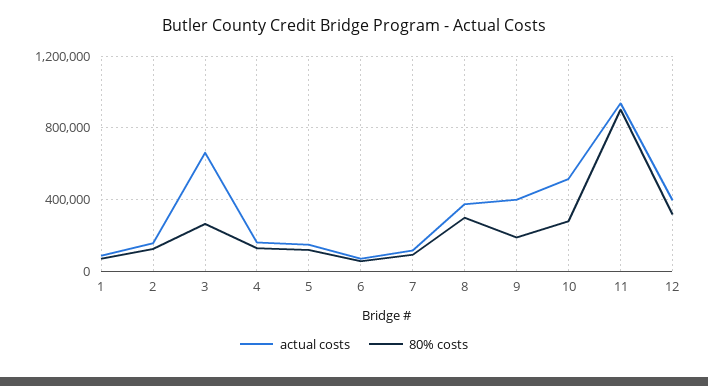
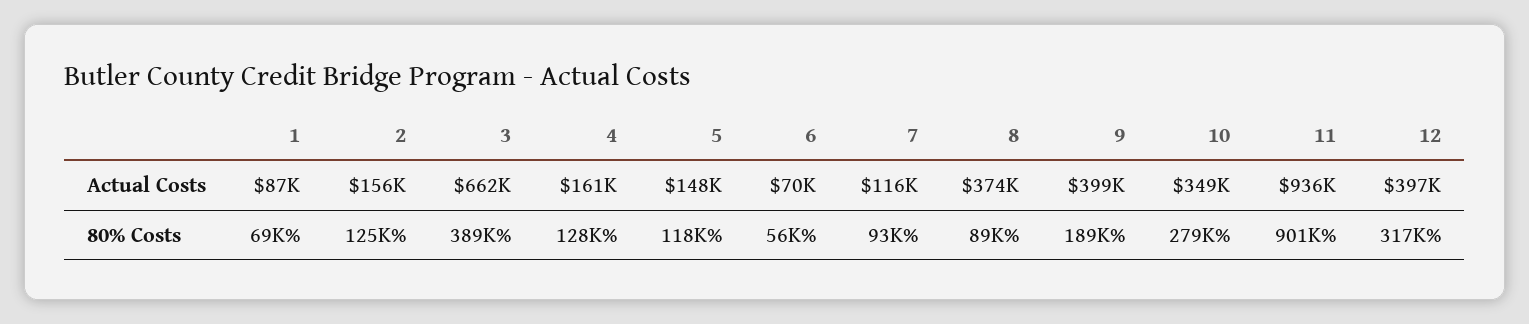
  {
    "actual costs": {
      "1": 87000,
      "2": 156000,
      "3": 662000,
      "4": 161000,
      "5": 148000,
      "6": 70000,
      "7": 116000,
      "8": 374000,
      "9": 399000,
-     "10": 500000,
+     "10": 349000,
      "11": 936000,
      "12": 397000
    },
    "80% costs": {
      "1": 69000,
      "2": 125000,
-     "3": 250000,
+     "3": 389000,
      "4": 128000,
      "5": 118000,
      "6": 56000,
      "7": 93000,
-     "8": 300000,
+     "8": 89000,
      "9": 189000,
      "10": 279000,
      "11": 901000,
      "12": 317000
    }
  }

